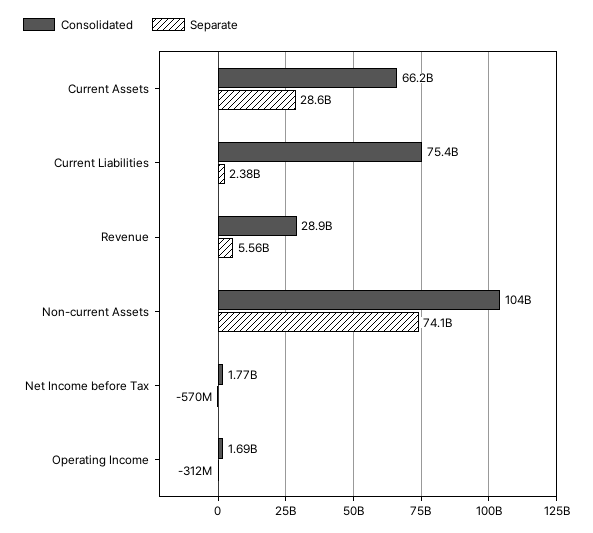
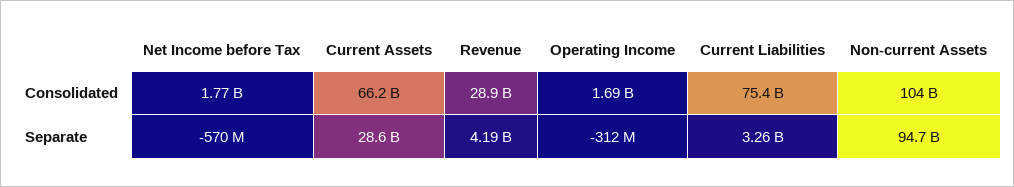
  {
    "Consolidated": {
      "Current Assets": 66200000000,
      "Current Liabilities": 75400000000,
      "Revenue": 28900000000,
      "Non-current Assets": 104000000000,
      "Net Income before Tax": 1770000000,
      "Operating Income": 1690000000
    },
    "Separate": {
      "Current Assets": 28600000000,
-     "Current Liabilities": 2380000000,
+     "Current Liabilities": 3260000000,
-     "Revenue": 5560000000,
+     "Revenue": 4190000000,
-     "Non-current Assets": 74100000000,
+     "Non-current Assets": 94700000000,
      "Net Income before Tax": -570000000,
      "Operating Income": -312000000
    }
  }

